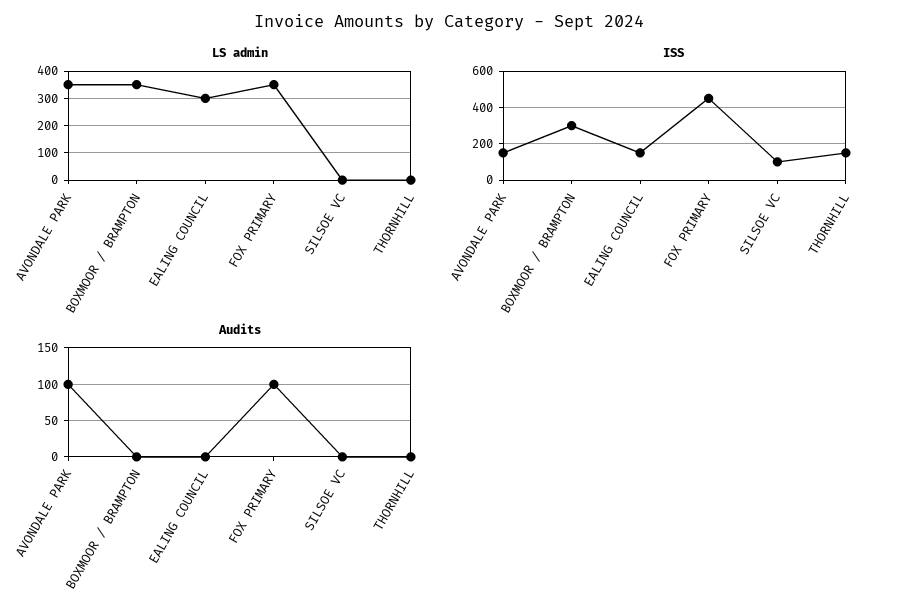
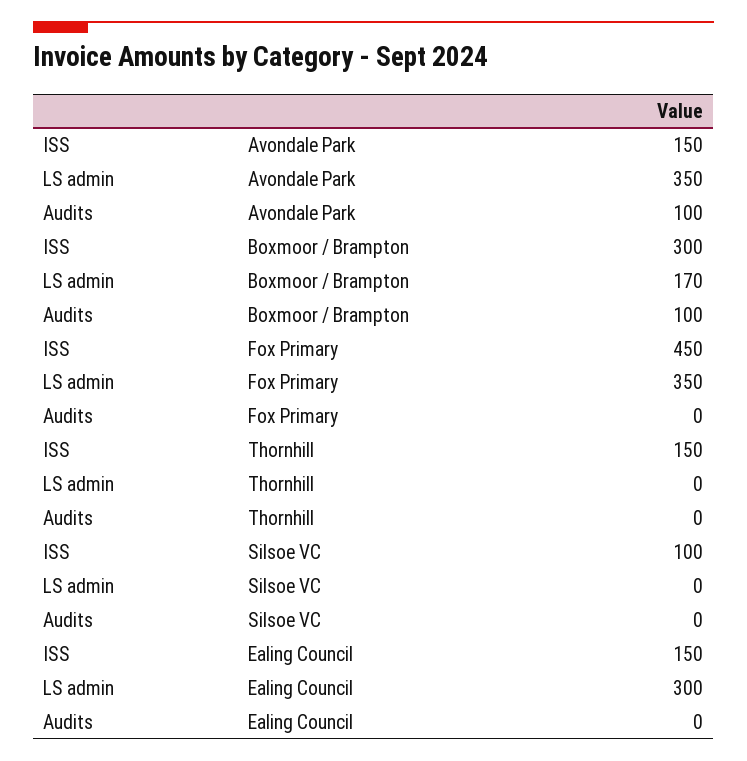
  {
    "LS admin": {
      "AVONDALE PARK": 350,
-     "BOXMOOR / BRAMPTON": 350,
+     "BOXMOOR / BRAMPTON": 170,
      "EALING COUNCIL": 300,
      "FOX PRIMARY": 350,
      "SILSOE VC": 0,
      "THORNHILL": 0
    },
    "ISS": {
      "AVONDALE PARK": 150,
      "BOXMOOR / BRAMPTON": 300,
      "EALING COUNCIL": 150,
      "FOX PRIMARY": 450,
      "SILSOE VC": 100,
      "THORNHILL": 150
    },
    "Audits": {
      "AVONDALE PARK": 100,
-     "BOXMOOR / BRAMPTON": 0,
+     "BOXMOOR / BRAMPTON": 100,
      "EALING COUNCIL": 0,
-     "FOX PRIMARY": 100,
+     "FOX PRIMARY": 0,
      "SILSOE VC": 0,
      "THORNHILL": 0
    }
  }

